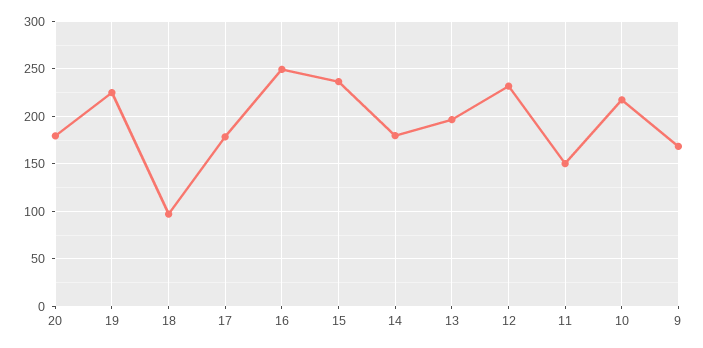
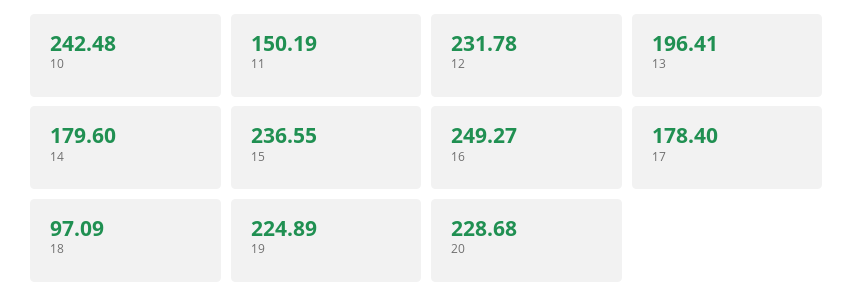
  {
-   "20": 180,
+   "20": 228.68,
    "19": 224.89,
    "18": 97.09,
    "17": 178.4,
    "16": 249.27,
    "15": 236.55,
    "14": 179.6,
    "13": 196.41,
    "12": 231.78,
    "11": 150.19,
-   "10": 220,
+   "10": 242.48
-   "9": 170
  }

